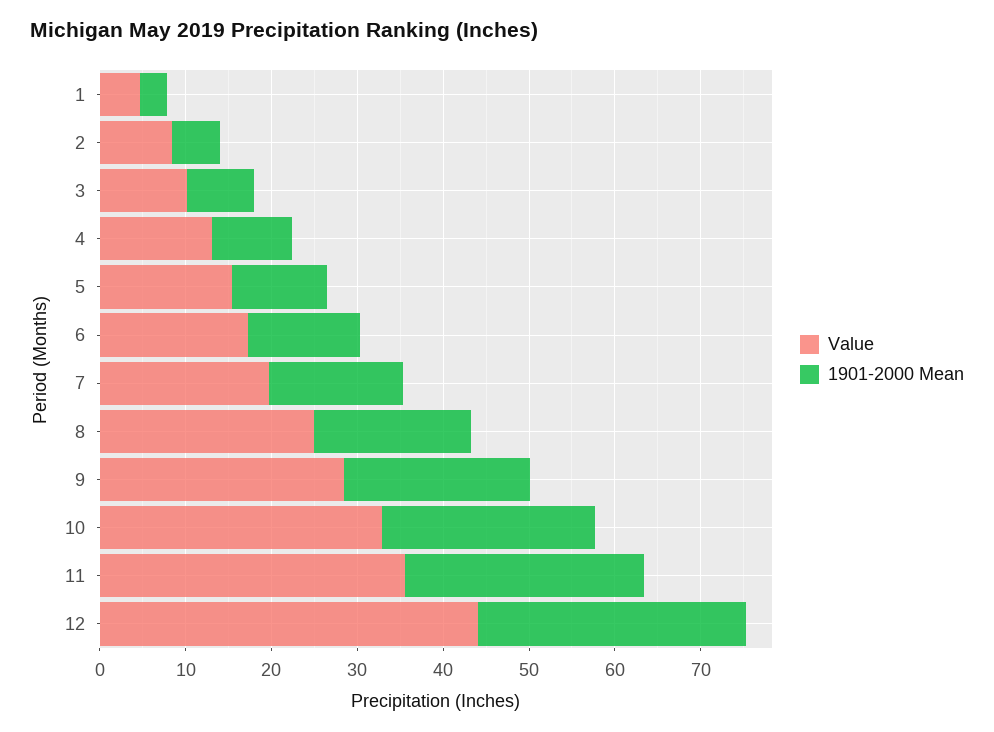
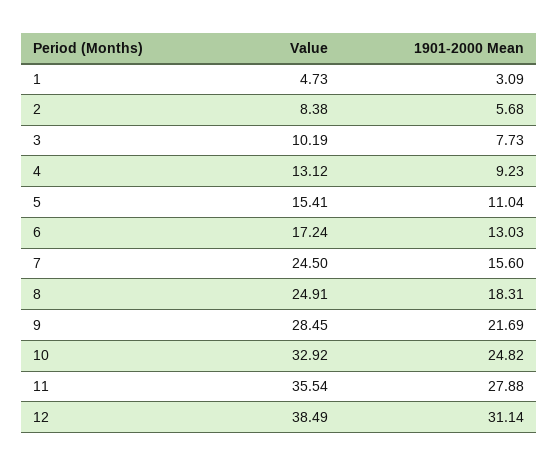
  {
    "Value": {
      "1": 4.73,
      "2": 8.38,
      "3": 10.19,
      "4": 13.12,
      "5": 15.41,
      "6": 17.24,
-     "7": 20,
+     "7": 24.5,
      "8": 24.91,
      "9": 28.45,
      "10": 32.92,
      "11": 35.54,
-     "12": 44
+     "12": 38.49
    },
    "1901-2000 Mean": {
      "1": 3.09,
      "2": 5.68,
      "3": 7.73,
      "4": 9.23,
      "5": 11.04,
      "6": 13.03,
      "7": 15.6,
      "8": 18.31,
      "9": 21.69,
      "10": 24.82,
      "11": 27.88,
      "12": 31.14
    }
  }

